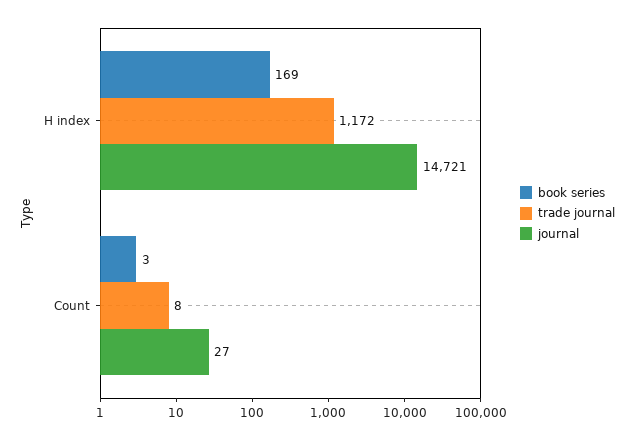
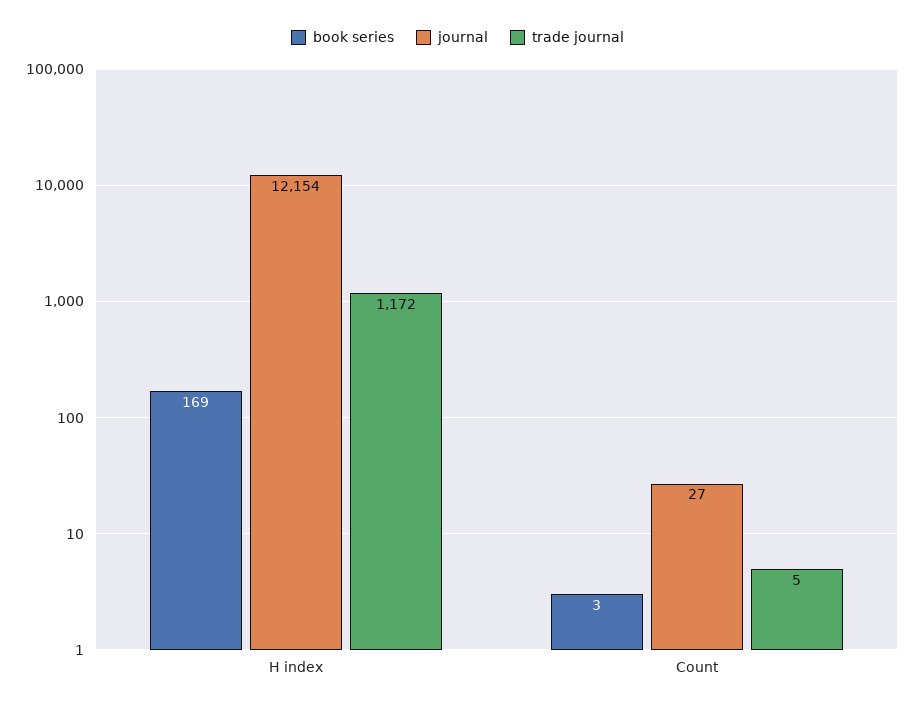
  {
    "book series": {
      "H index": 169,
      "Count": 3
    },
    "trade journal": {
      "H index": 1172,
-     "Count": 8
+     "Count": 5
    },
    "journal": {
-     "H index": 14721,
+     "H index": 12154,
      "Count": 27
    }
  }

